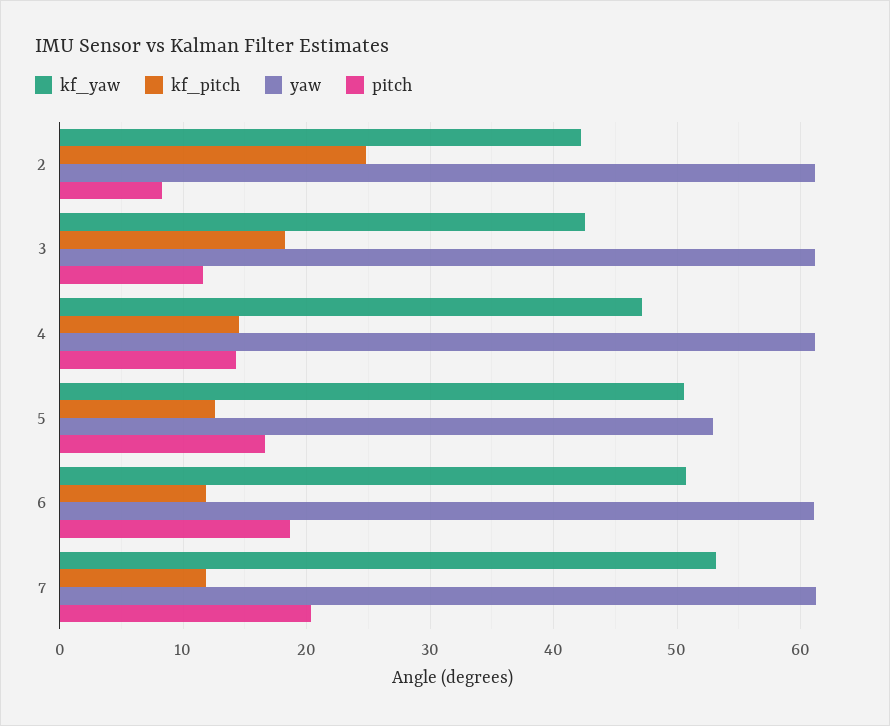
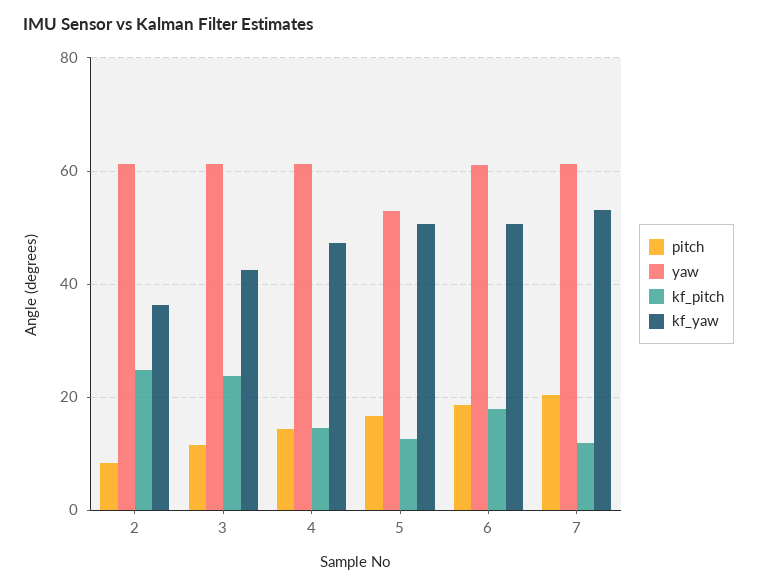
  {
    "kf_yaw": {
-     "2": 42,
+     "2": 36,
      "3": 43,
      "4": 47,
      "5": 51,
      "6": 51,
      "7": 53
    },
    "kf_pitch": {
      "2": 25,
-     "3": 18,
+     "3": 24,
      "4": 15,
      "5": 13,
-     "6": 12,
+     "6": 18,
      "7": 12
    },
    "yaw": {
      "2": 61,
      "3": 61,
      "4": 61,
      "5": 53,
      "6": 61,
      "7": 61
    },
    "pitch": {
      "2": 8,
      "3": 12,
      "4": 14,
      "5": 17,
      "6": 19,
      "7": 20
    }
  }

